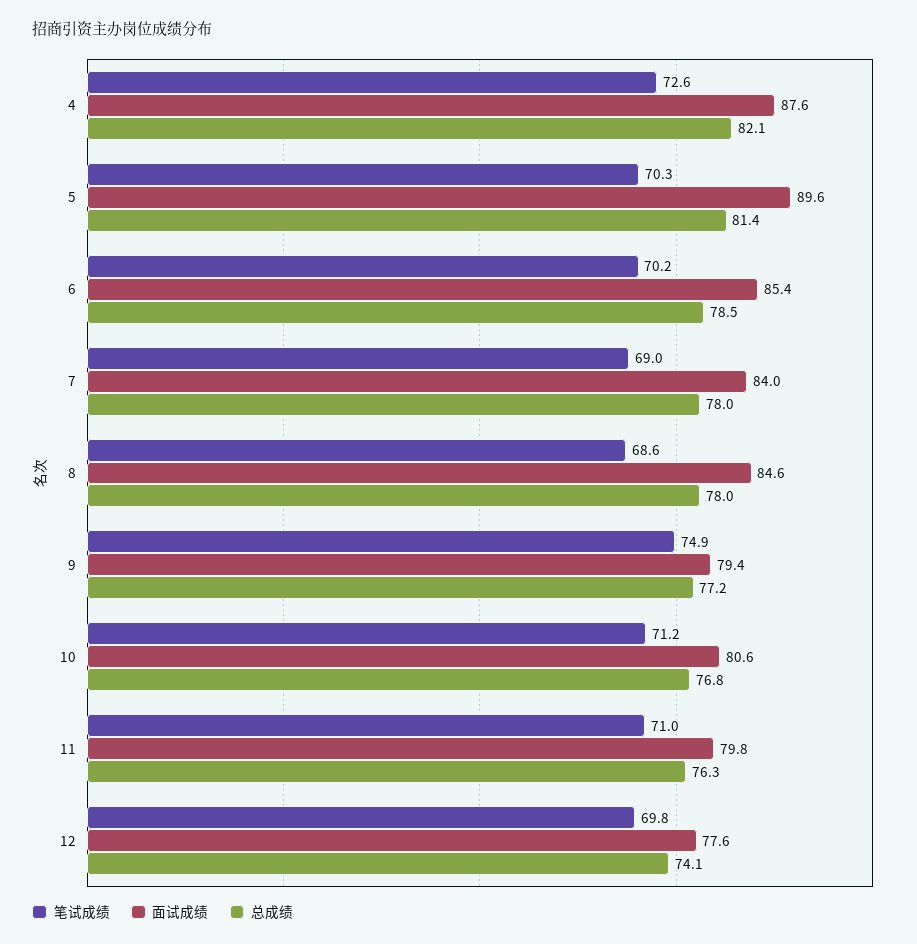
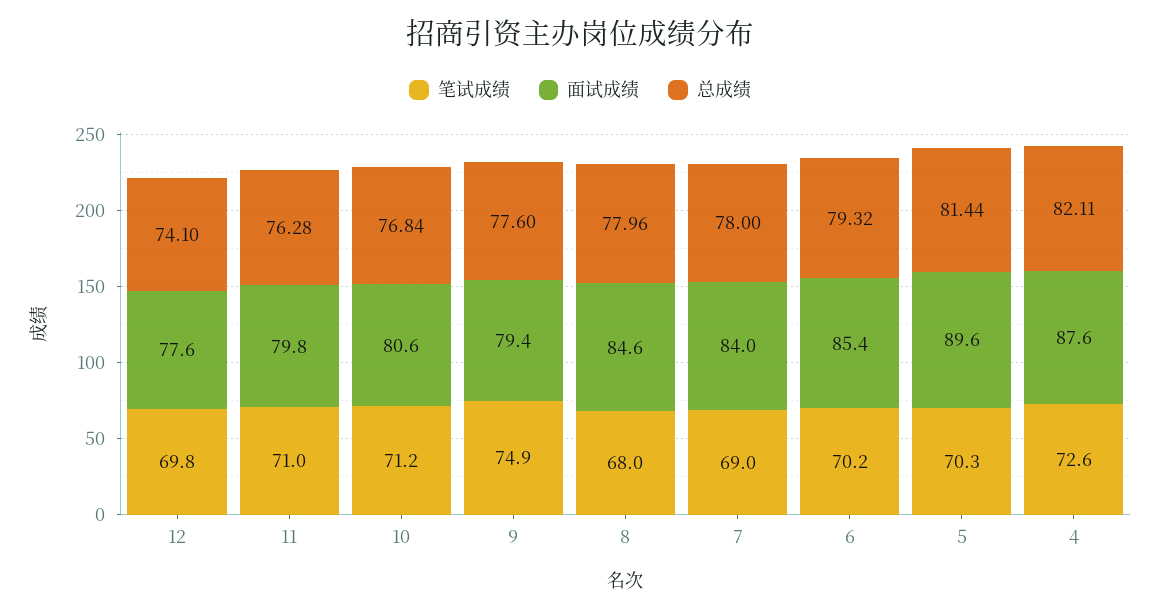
  {
    "笔试成绩": {
      "4": 72.6,
      "5": 70.3,
      "6": 70.2,
      "7": 69,
-     "8": 68.6,
+     "8": 68,
      "9": 74.9,
      "10": 71.2,
      "11": 71,
      "12": 69.8
    },
    "面试成绩": {
      "4": 87.6,
      "5": 89.6,
      "6": 85.4,
      "7": 84,
      "8": 84.6,
      "9": 79.4,
      "10": 80.6,
      "11": 79.8,
      "12": 77.6
    },
    "总成绩": {
      "4": 82.11,
      "5": 81.44,
-     "6": 78.5,
+     "6": 79.32,
      "7": 78,
      "8": 77.96,
-     "9": 77.2,
+     "9": 77.6,
      "10": 76.84,
      "11": 76.28,
      "12": 74.1
    }
  }

